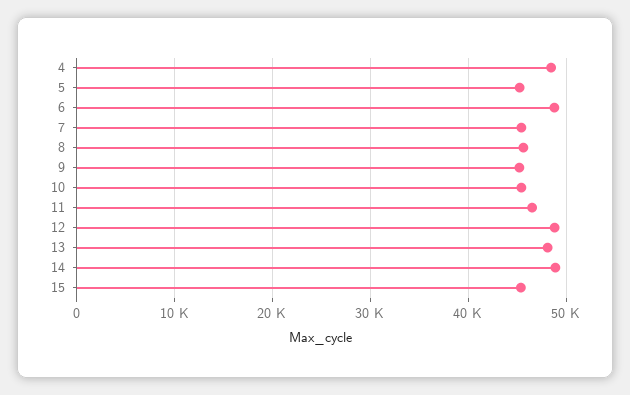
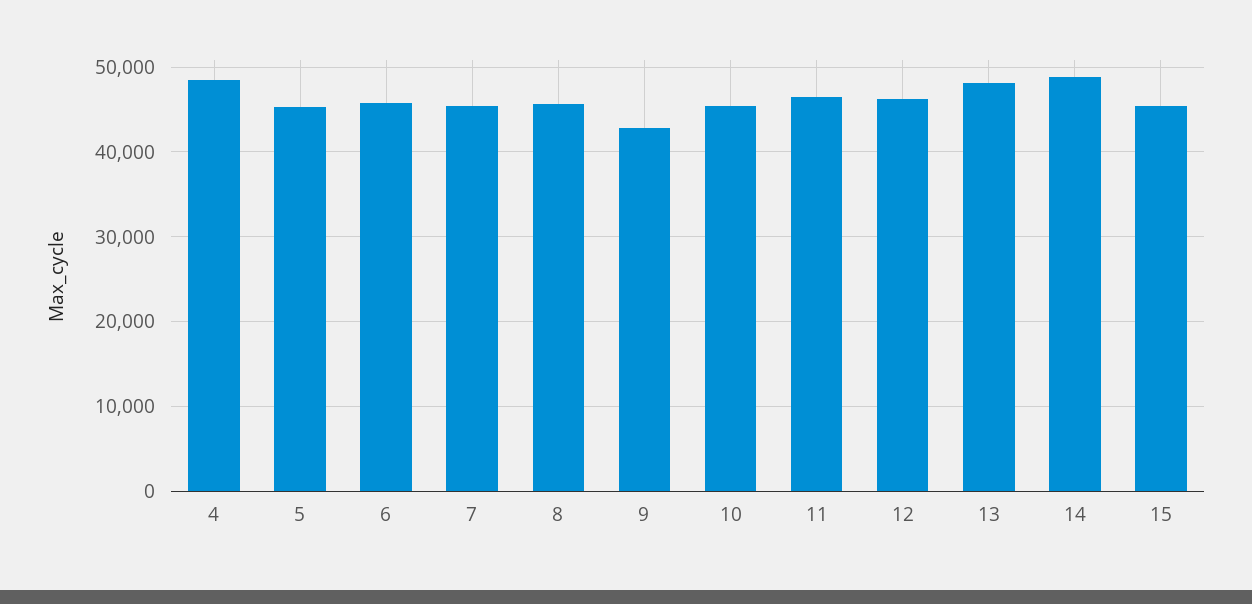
  {
    "4": 48000,
    "5": 45000,
-   "6": 49000,
+   "6": 46000,
    "7": 45000,
    "8": 46000,
-   "9": 45000,
+   "9": 43000,
    "10": 45000,
    "11": 47000,
-   "12": 49000,
+   "12": 46000,
    "13": 48000,
    "14": 49000,
    "15": 45000
  }

